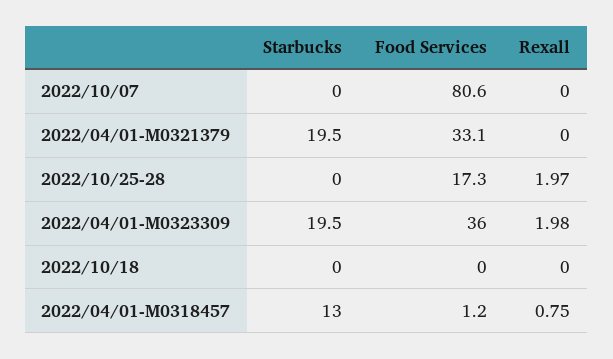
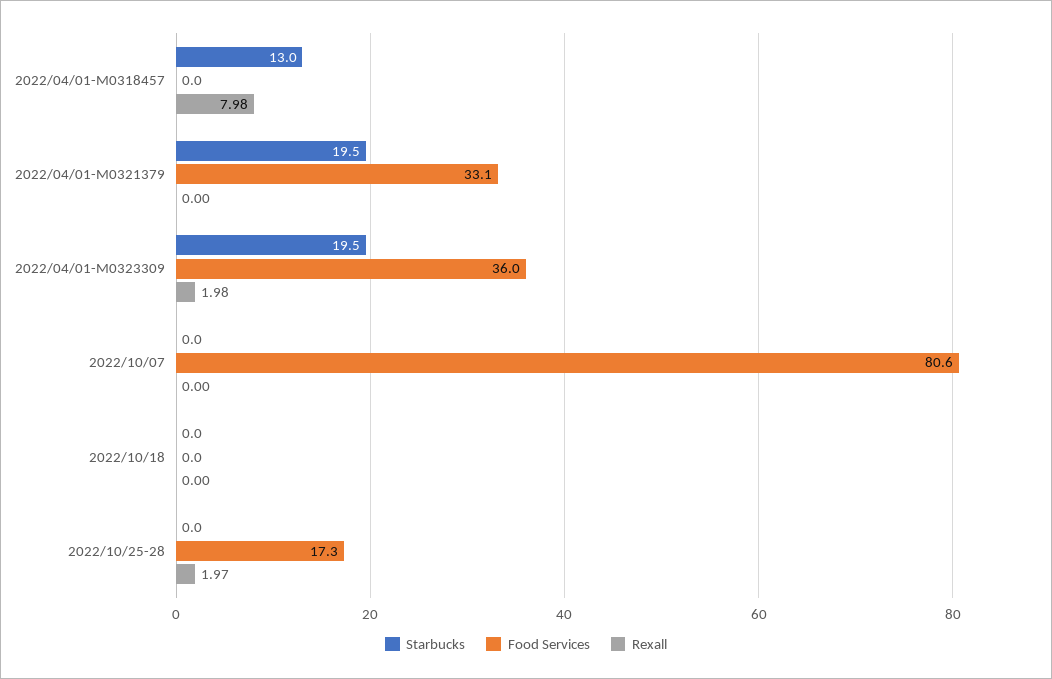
  {
    "Starbucks": {
      "2022/10/07": 0,
      "2022/04/01-M0321379": 19.5,
      "2022/10/25-28": 0,
      "2022/04/01-M0323309": 19.5,
      "2022/10/18": 0,
      "2022/04/01-M0318457": 13
    },
    "Food Services": {
      "2022/10/07": 80.6,
      "2022/04/01-M0321379": 33.1,
      "2022/10/25-28": 17.3,
      "2022/04/01-M0323309": 36,
      "2022/10/18": 0,
-     "2022/04/01-M0318457": 1.2
+     "2022/04/01-M0318457": 0
    },
    "Rexall": {
      "2022/10/07": 0,
      "2022/04/01-M0321379": 0,
      "2022/10/25-28": 1.97,
      "2022/04/01-M0323309": 1.98,
      "2022/10/18": 0,
-     "2022/04/01-M0318457": 0.75
+     "2022/04/01-M0318457": 7.98
    }
  }

